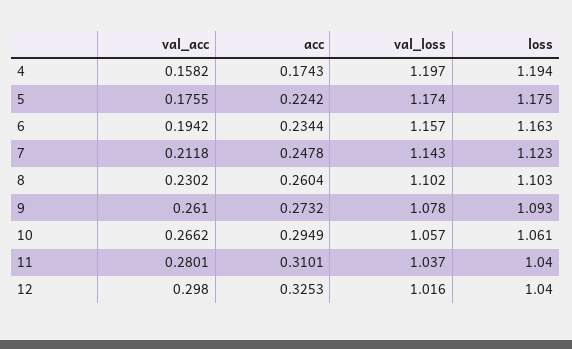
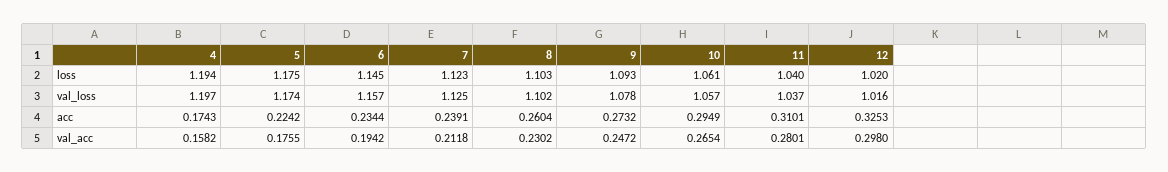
  {
    "val_acc": {
      "4": 0.1582,
      "5": 0.1755,
      "6": 0.1942,
      "7": 0.2118,
      "8": 0.2302,
-     "9": 0.261,
+     "9": 0.2472,
-     "10": 0.2662,
+     "10": 0.2654,
      "11": 0.2801,
      "12": 0.298
    },
    "acc": {
      "4": 0.1743,
      "5": 0.2242,
      "6": 0.2344,
-     "7": 0.2478,
+     "7": 0.2391,
      "8": 0.2604,
      "9": 0.2732,
      "10": 0.2949,
      "11": 0.3101,
      "12": 0.3253
    },
    "val_loss": {
      "4": 1.197,
      "5": 1.174,
      "6": 1.157,
-     "7": 1.143,
+     "7": 1.125,
      "8": 1.102,
      "9": 1.078,
      "10": 1.057,
      "11": 1.037,
      "12": 1.016
    },
    "loss": {
      "4": 1.194,
      "5": 1.175,
-     "6": 1.163,
+     "6": 1.145,
      "7": 1.123,
      "8": 1.103,
      "9": 1.093,
      "10": 1.061,
      "11": 1.04,
-     "12": 1.04
+     "12": 1.02
    }
  }

